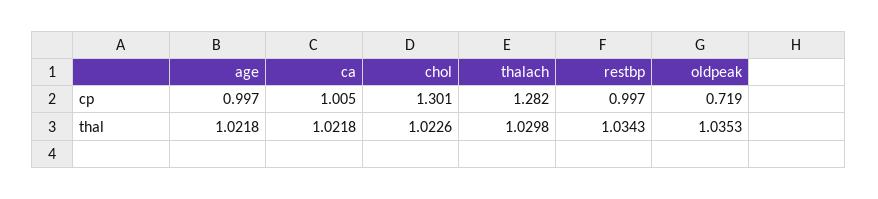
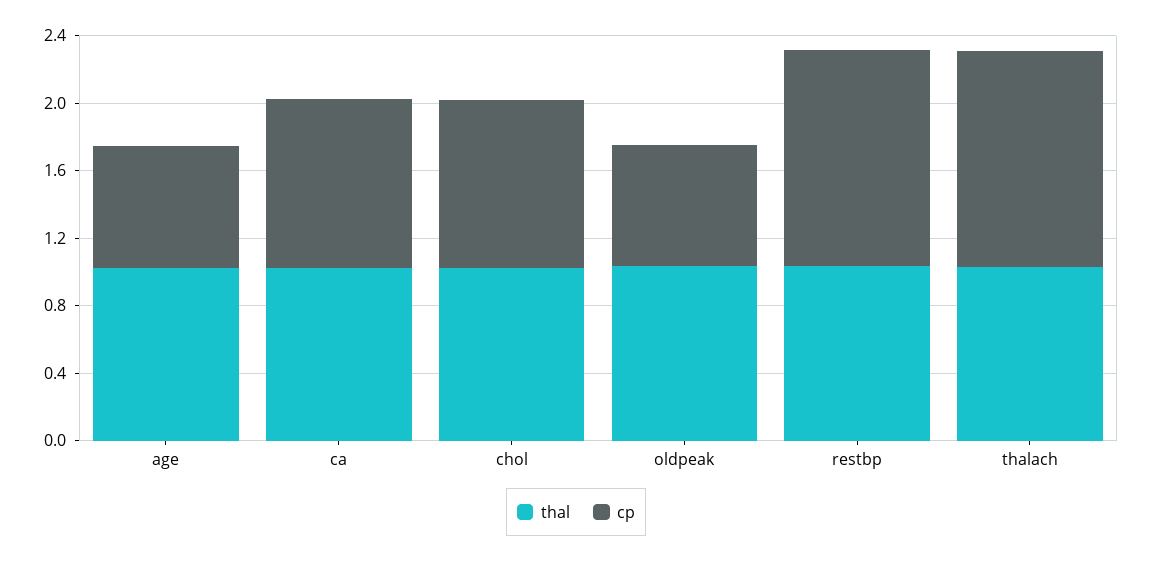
  {
    "cp": {
-     "age": 0.997,
+     "age": 0.7,
      "ca": 1.005,
-     "chol": 1.301,
+     "chol": 1,
      "thalach": 1.282,
-     "restbp": 0.997,
+     "restbp": 1.3,
      "oldpeak": 0.719
    },
    "thal": {
      "age": 1.0218,
      "ca": 1.0218,
      "chol": 1.0226,
      "thalach": 1.0298,
      "restbp": 1.0343,
      "oldpeak": 1.0353
    }
  }

